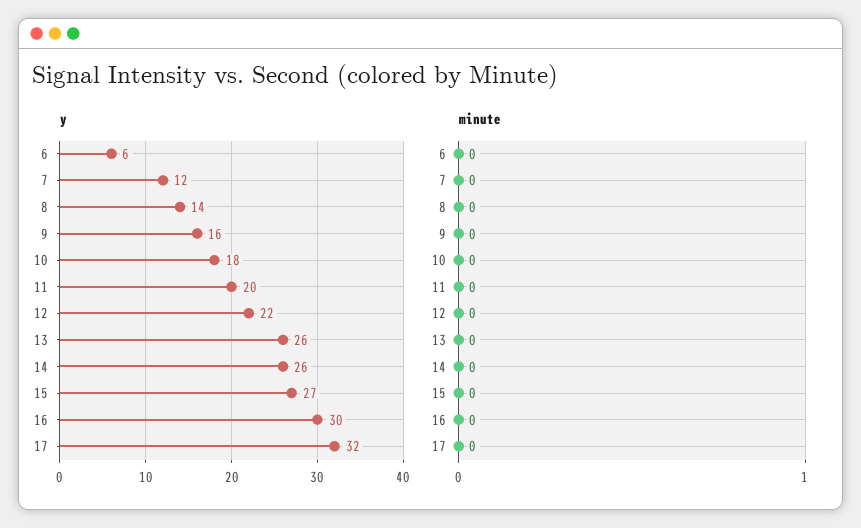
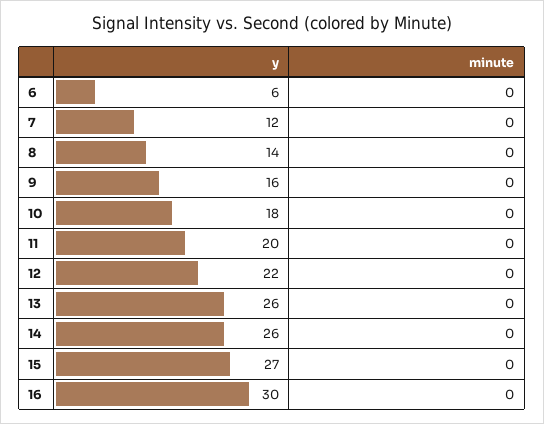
  {
    "y": {
      "6": 6,
      "7": 12,
      "8": 14,
      "9": 16,
      "10": 18,
      "11": 20,
      "12": 22,
      "13": 26,
      "14": 26,
      "15": 27,
-     "16": 30,
+     "16": 30
-     "17": 32
    },
    "minute": {
      "6": 0,
      "7": 0,
      "8": 0,
      "9": 0,
      "10": 0,
      "11": 0,
      "12": 0,
      "13": 0,
      "14": 0,
      "15": 0,
-     "16": 0,
+     "16": 0
-     "17": 0
    }
  }

